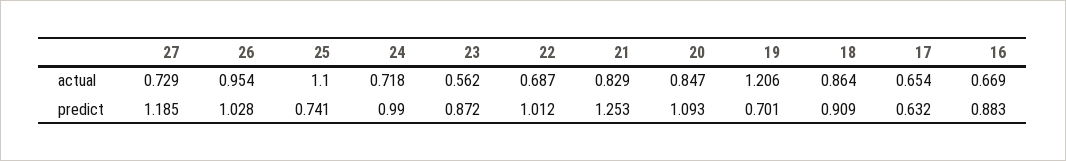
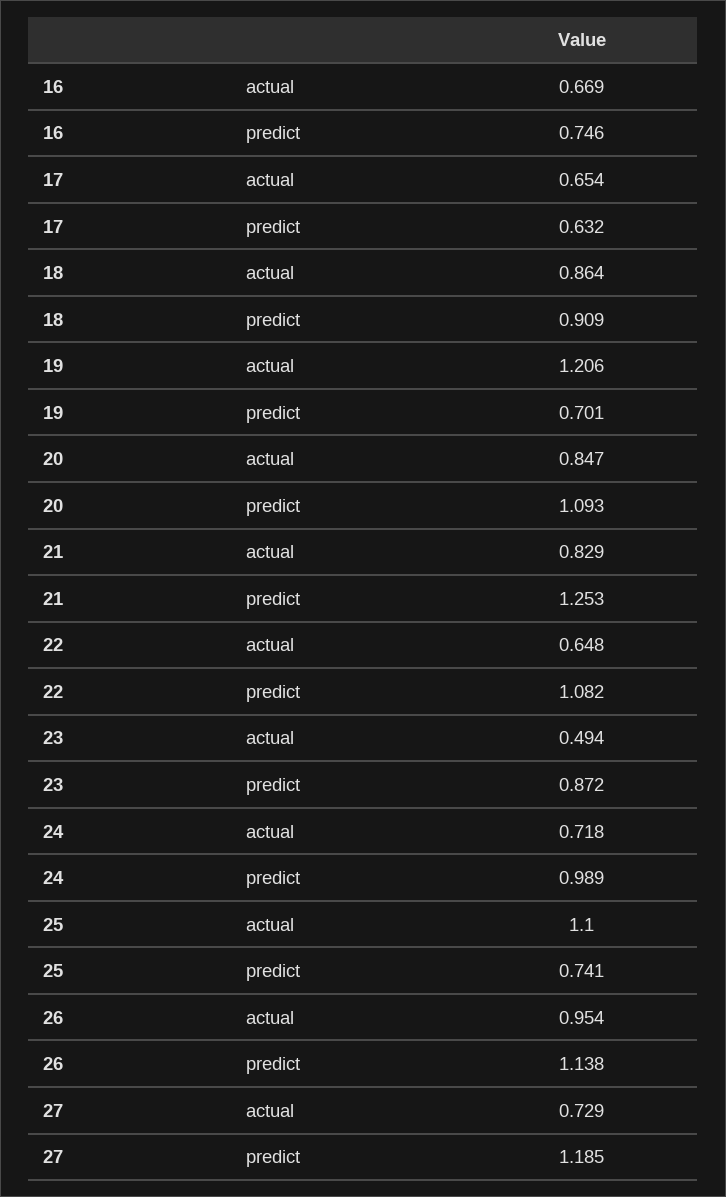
  {
    "27": {
      "actual": 0.729,
      "predict": 1.185
    },
    "26": {
      "actual": 0.954,
-     "predict": 1.028
+     "predict": 1.138
    },
    "25": {
      "actual": 1.1,
      "predict": 0.741
    },
    "24": {
      "actual": 0.718,
-     "predict": 0.99
+     "predict": 0.989
    },
    "23": {
-     "actual": 0.562,
+     "actual": 0.494,
      "predict": 0.872
    },
    "22": {
-     "actual": 0.687,
+     "actual": 0.648,
-     "predict": 1.012
+     "predict": 1.082
    },
    "21": {
      "actual": 0.829,
      "predict": 1.253
    },
    "20": {
      "actual": 0.847,
      "predict": 1.093
    },
    "19": {
      "actual": 1.206,
      "predict": 0.701
    },
    "18": {
      "actual": 0.864,
      "predict": 0.909
    },
    "17": {
      "actual": 0.654,
      "predict": 0.632
    },
    "16": {
      "actual": 0.669,
-     "predict": 0.883
+     "predict": 0.746
    }
  }

